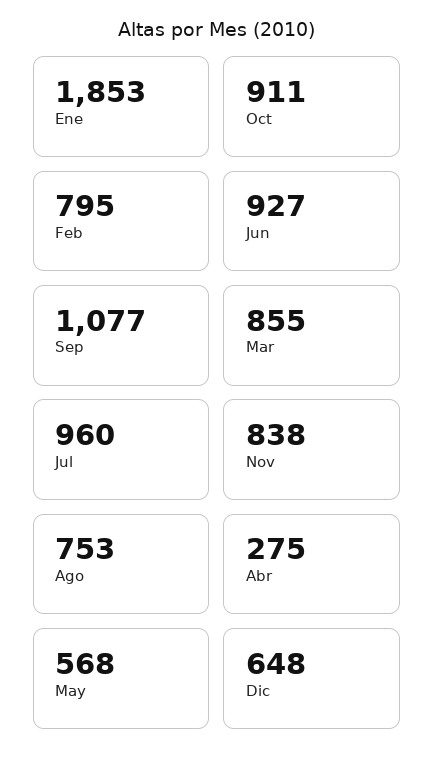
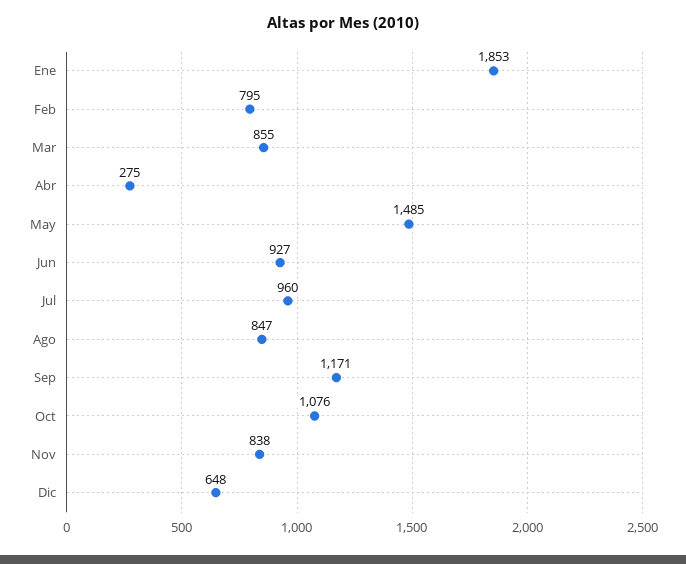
  {
    "Ene": 1853,
-   "Oct": 911,
+   "Oct": 1076,
    "Feb": 795,
    "Jun": 927,
-   "Sep": 1077,
+   "Sep": 1171,
    "Mar": 855,
    "Jul": 960,
    "Nov": 838,
-   "Ago": 753,
+   "Ago": 847,
    "Abr": 275,
-   "May": 568,
+   "May": 1485,
    "Dic": 648
  }

